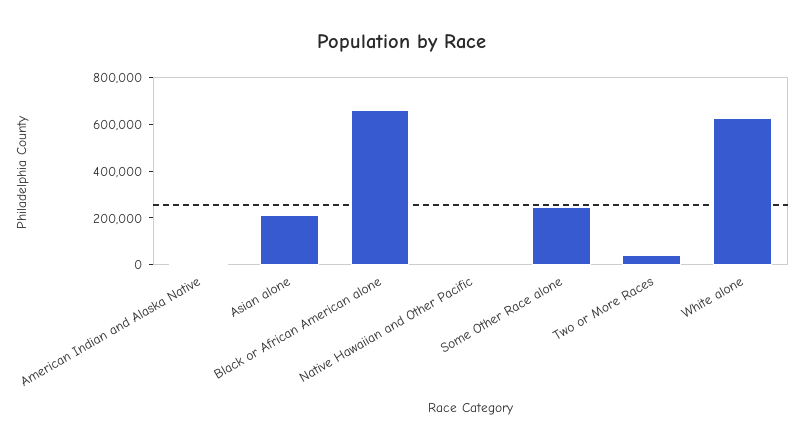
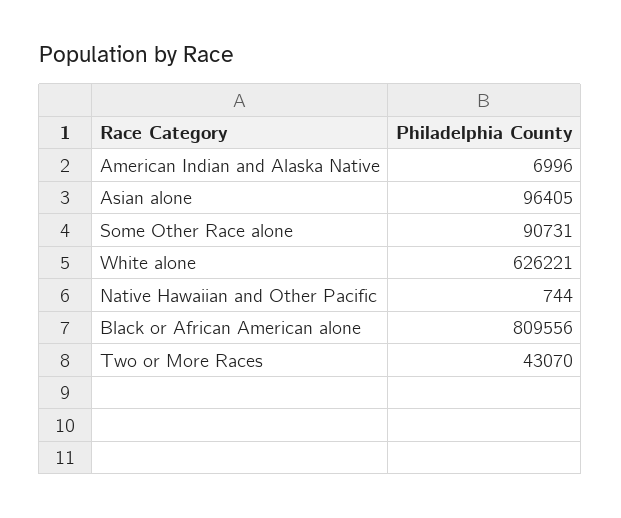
  {
    "American Indian and Alaska Native": 6996,
-   "Asian alone": 200000,
+   "Asian alone": 96405,
-   "Black or African American alone": 650000,
+   "Black or African American alone": 809556,
    "Native Hawaiian and Other Pacific": 744,
-   "Some Other Race alone": 250000,
+   "Some Other Race alone": 90731,
    "Two or More Races": 43070,
    "White alone": 626221
  }

